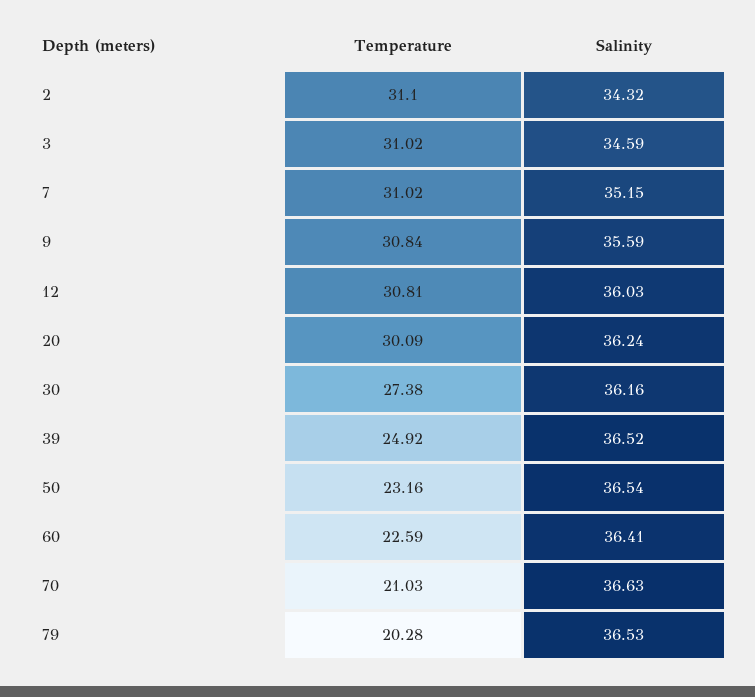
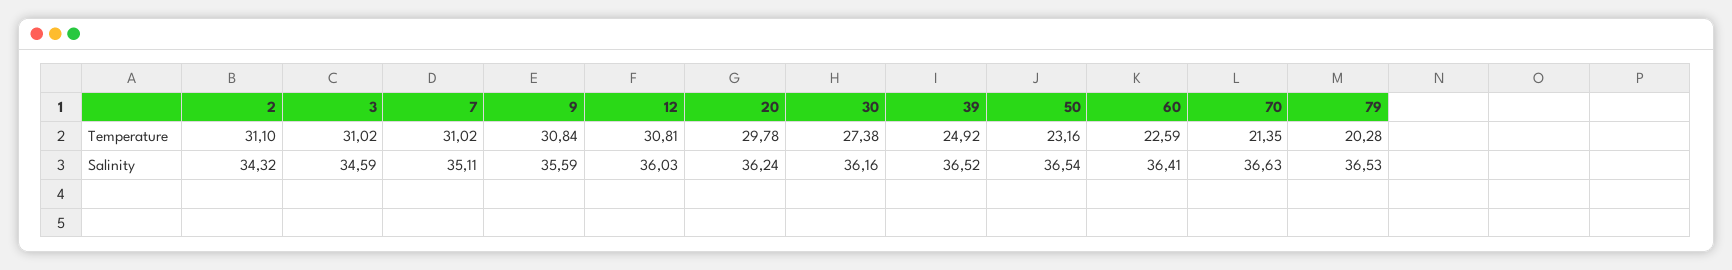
  {
    "Temperature": {
      "2": 31.1,
      "3": 31.02,
      "7": 31.02,
      "9": 30.84,
      "12": 30.81,
-     "20": 30.09,
+     "20": 29.78,
      "30": 27.38,
      "39": 24.92,
      "50": 23.16,
      "60": 22.59,
-     "70": 21.03,
+     "70": 21.35,
      "79": 20.28
    },
    "Salinity": {
      "2": 34.32,
      "3": 34.59,
-     "7": 35.15,
+     "7": 35.11,
      "9": 35.59,
      "12": 36.03,
      "20": 36.24,
      "30": 36.16,
      "39": 36.52,
      "50": 36.54,
      "60": 36.41,
      "70": 36.63,
      "79": 36.53
    }
  }

